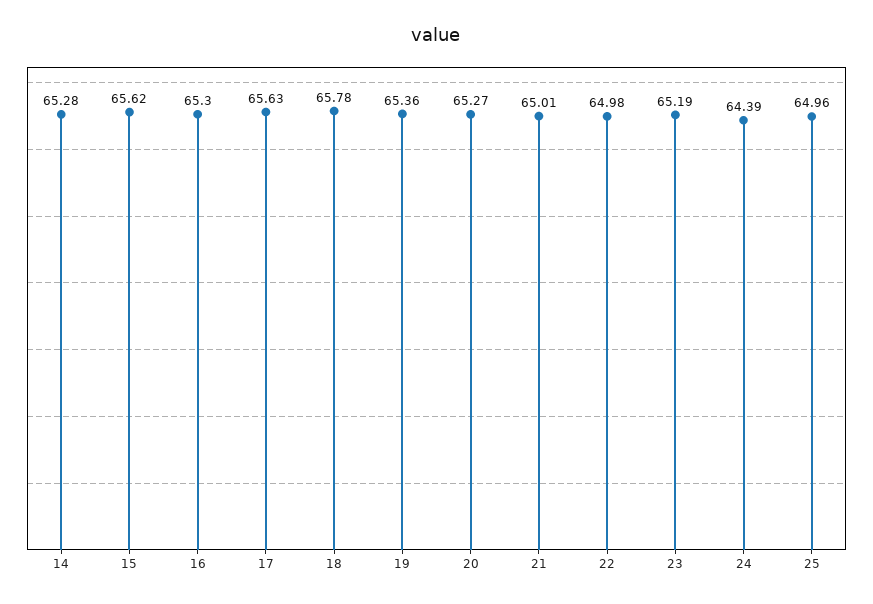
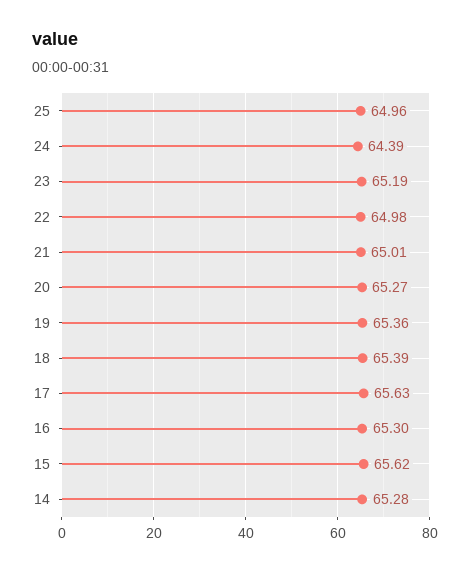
  {
    "14": 65.28,
    "15": 65.62,
    "16": 65.3,
    "17": 65.63,
-   "18": 65.78,
+   "18": 65.39,
    "19": 65.36,
    "20": 65.27,
    "21": 65.01,
    "22": 64.98,
    "23": 65.19,
    "24": 64.39,
    "25": 64.96
  }

